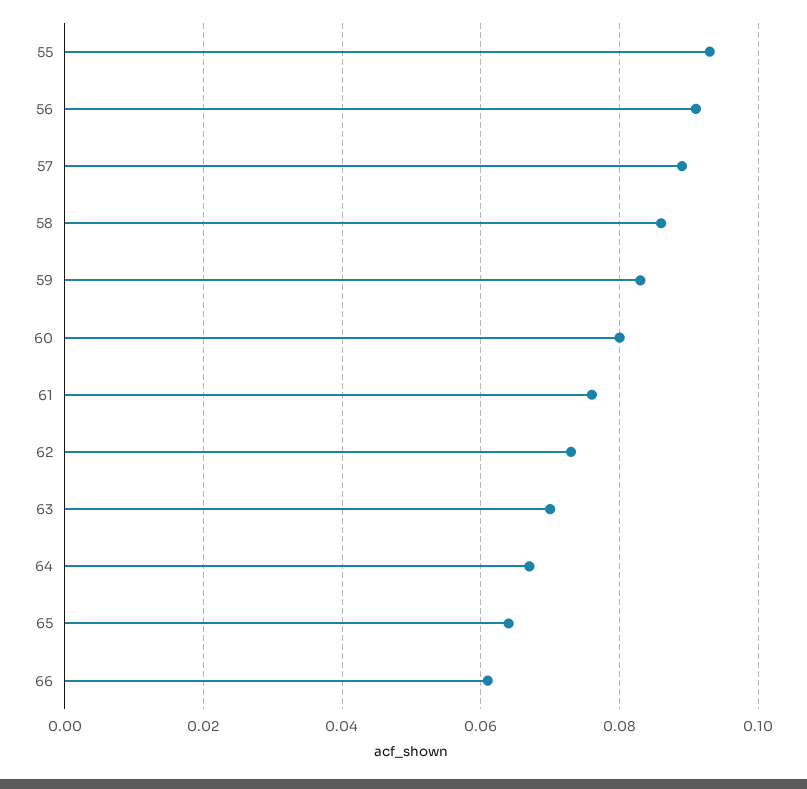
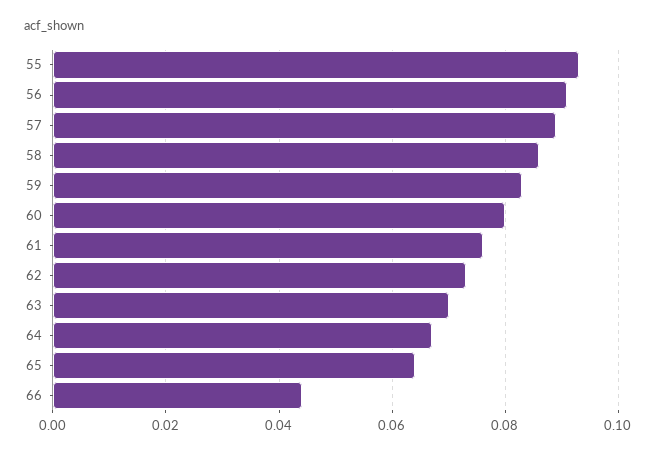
  {
    "55": 0.095,
    "56": 0.09,
    "57": 0.09,
    "58": 0.085,
    "59": 0.085,
    "60": 0.08,
    "61": 0.075,
    "62": 0.075,
    "63": 0.07,
    "64": 0.065,
    "65": 0.065,
-   "66": 0.06
+   "66": 0.045
  }

